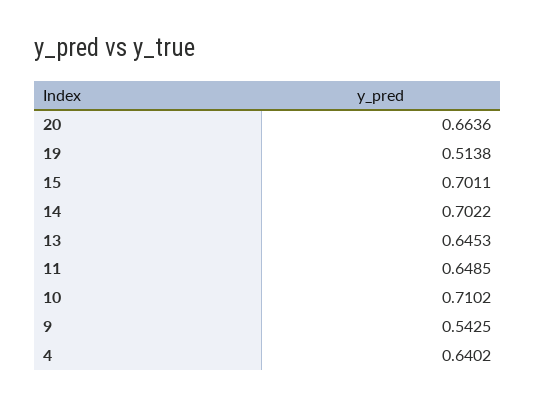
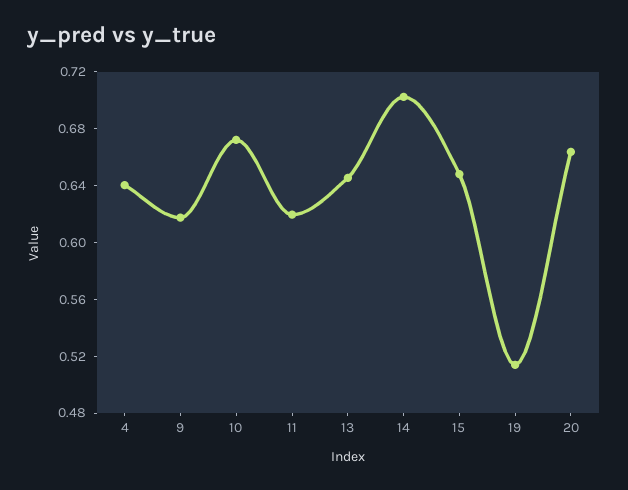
  {
    "20": 0.6636,
    "19": 0.5138,
-   "15": 0.7011,
+   "15": 0.65,
    "14": 0.7022,
    "13": 0.6453,
-   "11": 0.6485,
+   "11": 0.62,
-   "10": 0.7102,
+   "10": 0.67,
-   "9": 0.5425,
+   "9": 0.62,
    "4": 0.6402
  }

